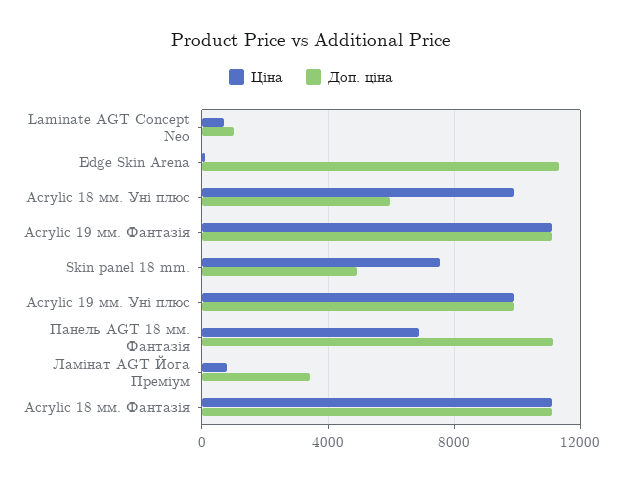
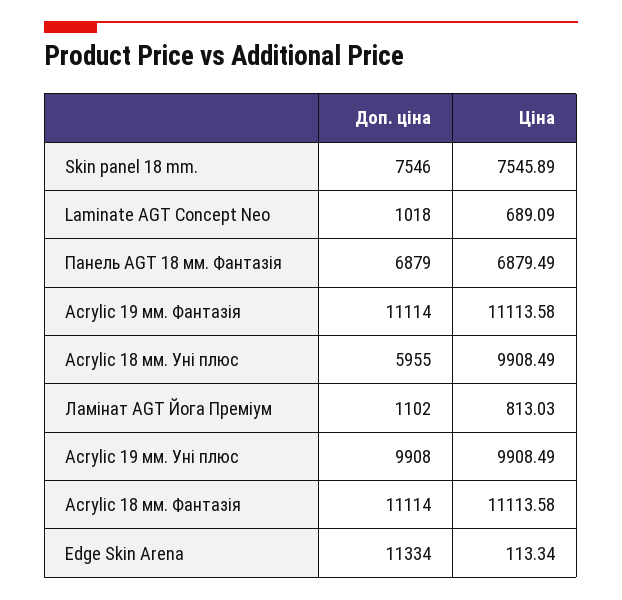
  {
    "Ціна": {
      "Laminate AGT Concept Neo": 689.09,
      "Edge Skin Arena": 113.34,
      "Acrylic 18 мм. Уні плюс": 9908.49,
      "Acrylic 19 мм. Фантазія": 11113.58,
      "Skin panel 18 mm.": 7545.89,
      "Acrylic 19 мм. Уні плюс": 9908.49,
      "Панель AGT 18 мм. Фантазія": 6879.49,
      "Ламінат AGT Йога Преміум": 813.03,
      "Acrylic 18 мм. Фантазія": 11113.58
    },
    "Доп. ціна": {
      "Laminate AGT Concept Neo": 1018,
      "Edge Skin Arena": 11334,
      "Acrylic 18 мм. Уні плюс": 5955,
      "Acrylic 19 мм. Фантазія": 11114,
-     "Skin panel 18 mm.": 5000,
+     "Skin panel 18 mm.": 7546,
      "Acrylic 19 мм. Уні плюс": 9908,
-     "Панель AGT 18 мм. Фантазія": 11000,
+     "Панель AGT 18 мм. Фантазія": 6879,
-     "Ламінат AGT Йога Преміум": 3500,
+     "Ламінат AGT Йога Преміум": 1102,
      "Acrylic 18 мм. Фантазія": 11114
    }
  }

